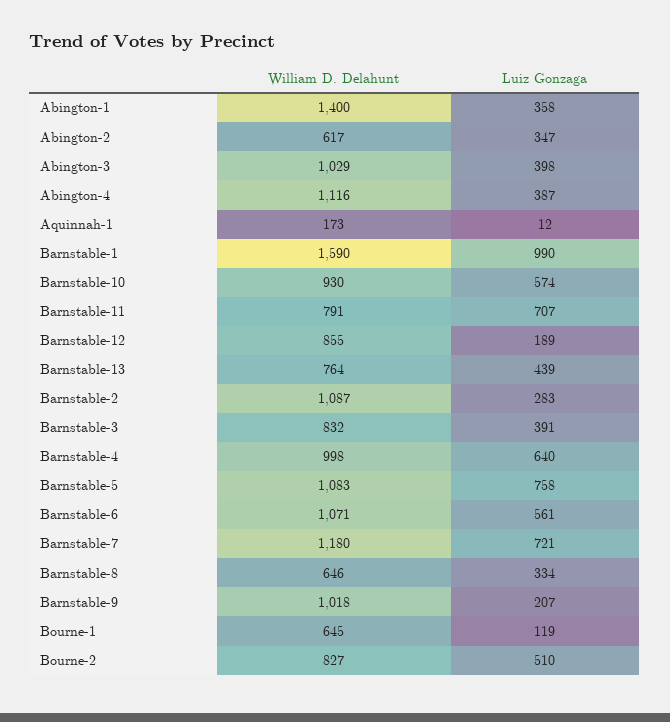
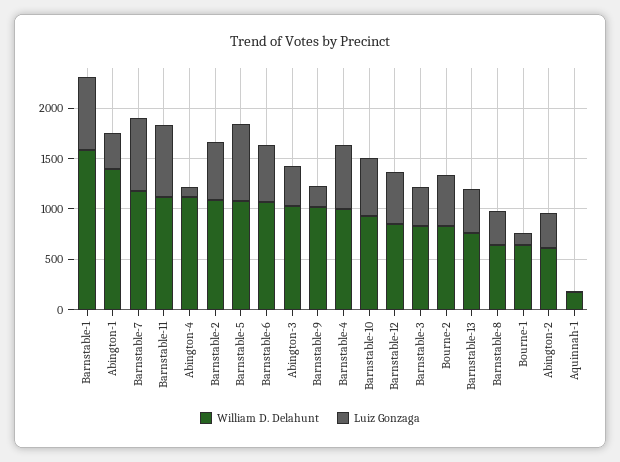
  {
    "William D. Delahunt": {
      "Abington-1": 1400,
      "Abington-2": 617,
      "Abington-3": 1029,
      "Abington-4": 1116,
      "Aquinnah-1": 173,
      "Barnstable-1": 1590,
      "Barnstable-10": 930,
-     "Barnstable-11": 791,
+     "Barnstable-11": 1100,
      "Barnstable-12": 855,
      "Barnstable-13": 764,
      "Barnstable-2": 1087,
      "Barnstable-3": 832,
      "Barnstable-4": 998,
      "Barnstable-5": 1083,
      "Barnstable-6": 1071,
      "Barnstable-7": 1180,
      "Barnstable-8": 646,
      "Barnstable-9": 1018,
      "Bourne-1": 645,
      "Bourne-2": 827
    },
    "Luiz Gonzaga": {
      "Abington-1": 358,
      "Abington-2": 347,
      "Abington-3": 398,
-     "Abington-4": 387,
+     "Abington-4": 100,
      "Aquinnah-1": 12,
-     "Barnstable-1": 990,
+     "Barnstable-1": 700,
      "Barnstable-10": 574,
      "Barnstable-11": 707,
-     "Barnstable-12": 189,
+     "Barnstable-12": 500,
      "Barnstable-13": 439,
-     "Barnstable-2": 283,
+     "Barnstable-2": 600,
      "Barnstable-3": 391,
      "Barnstable-4": 640,
      "Barnstable-5": 758,
      "Barnstable-6": 561,
      "Barnstable-7": 721,
      "Barnstable-8": 334,
      "Barnstable-9": 207,
      "Bourne-1": 119,
      "Bourne-2": 510
    }
  }

